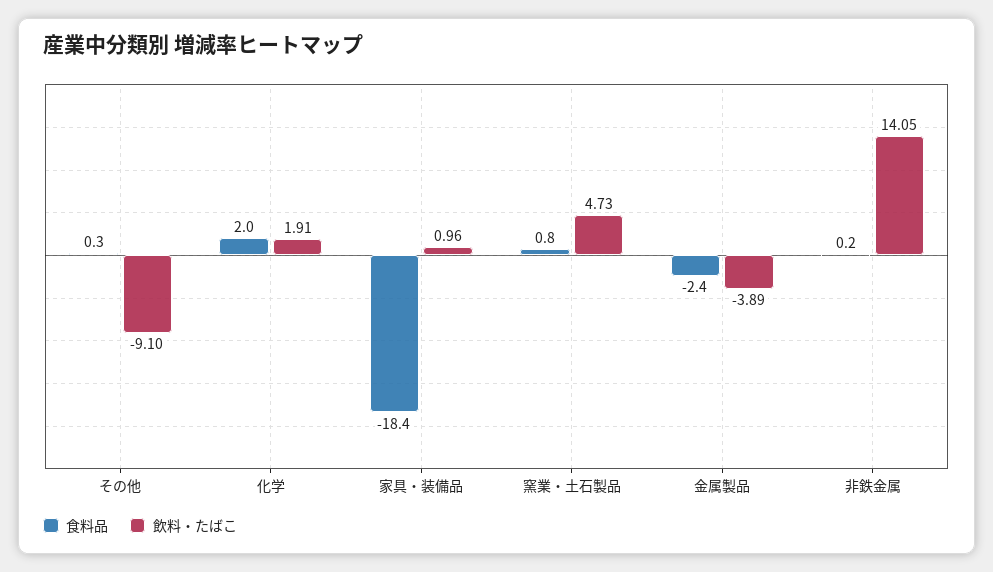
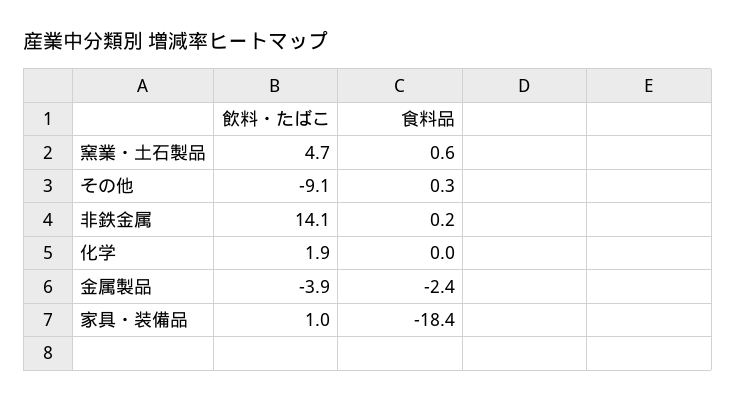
  {
    "食料品": {
      "その他": 0.3,
-     "化学": 2,
+     "化学": 0,
      "家具・装備品": -18.4,
-     "窯業・土石製品": 0.8,
+     "窯業・土石製品": 0.6,
      "金属製品": -2.4,
      "非鉄金属": 0.2
    },
    "飲料・たばこ": {
      "その他": -9.1,
      "化学": 1.91,
      "家具・装備品": 0.96,
      "窯業・土石製品": 4.73,
      "金属製品": -3.89,
      "非鉄金属": 14.05
    }
  }

